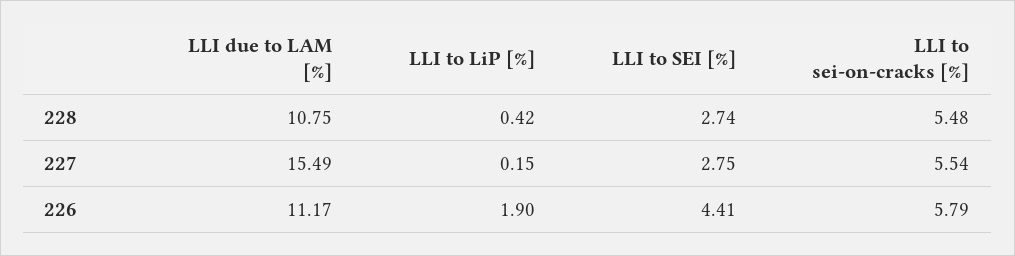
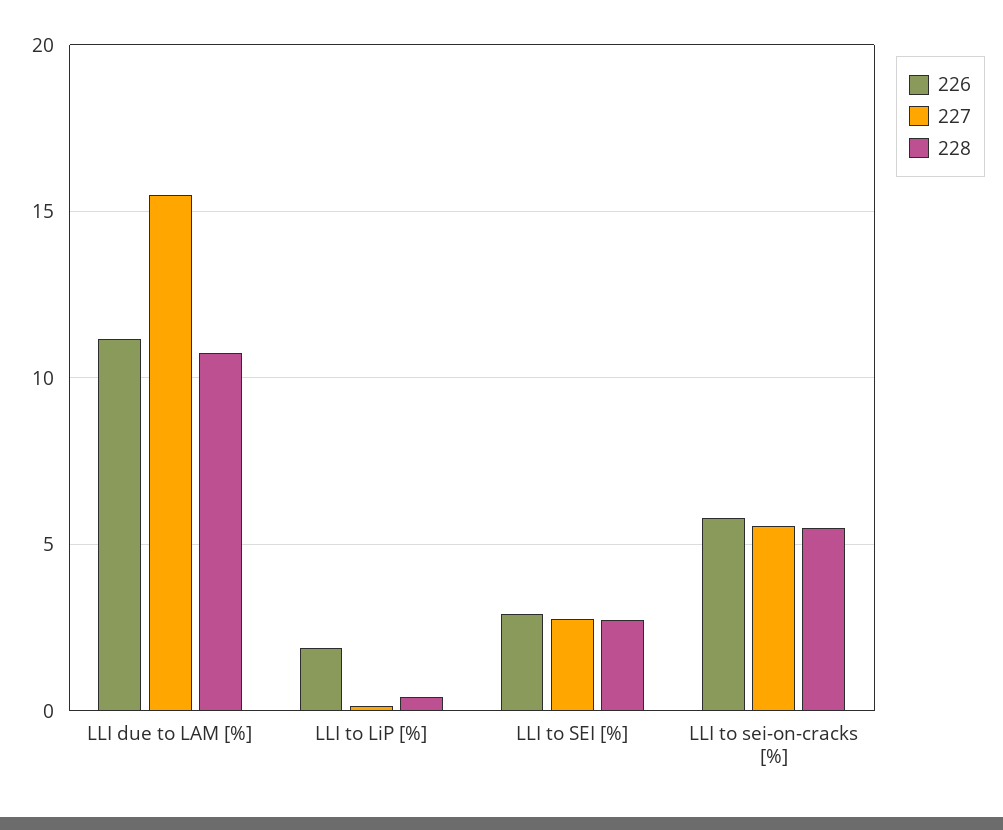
  {
    "228": {
      "LLI due to LAM [%]": 10.75,
      "LLI to LiP [%]": 0.42,
      "LLI to SEI [%]": 2.74,
      "LLI to sei-on-cracks [%]": 5.48
    },
    "227": {
      "LLI due to LAM [%]": 15.49,
      "LLI to LiP [%]": 0.15,
      "LLI to SEI [%]": 2.75,
      "LLI to sei-on-cracks [%]": 5.54
    },
    "226": {
      "LLI due to LAM [%]": 11.17,
      "LLI to LiP [%]": 1.9,
-     "LLI to SEI [%]": 4.41,
+     "LLI to SEI [%]": 3,
      "LLI to sei-on-cracks [%]": 5.79
    }
  }

